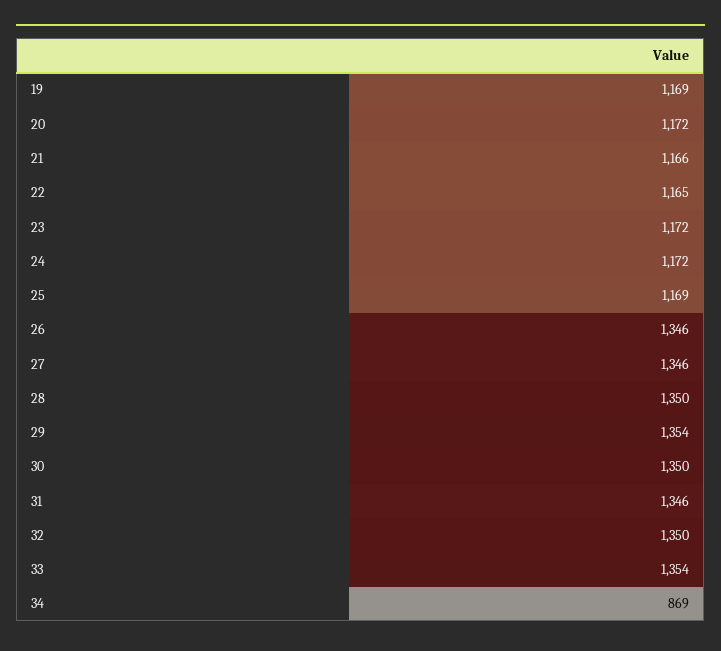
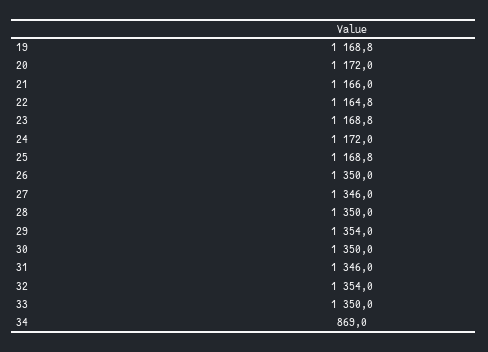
  {
    "19": 1168.8,
    "20": 1172,
    "21": 1166,
    "22": 1164.8,
-   "23": 1172,
+   "23": 1168.8,
    "24": 1172,
    "25": 1168.8,
-   "26": 1346,
+   "26": 1350,
    "27": 1346,
    "28": 1350,
    "29": 1354,
    "30": 1350,
    "31": 1346,
-   "32": 1350,
+   "32": 1354,
-   "33": 1354,
+   "33": 1350,
    "34": 869
  }

